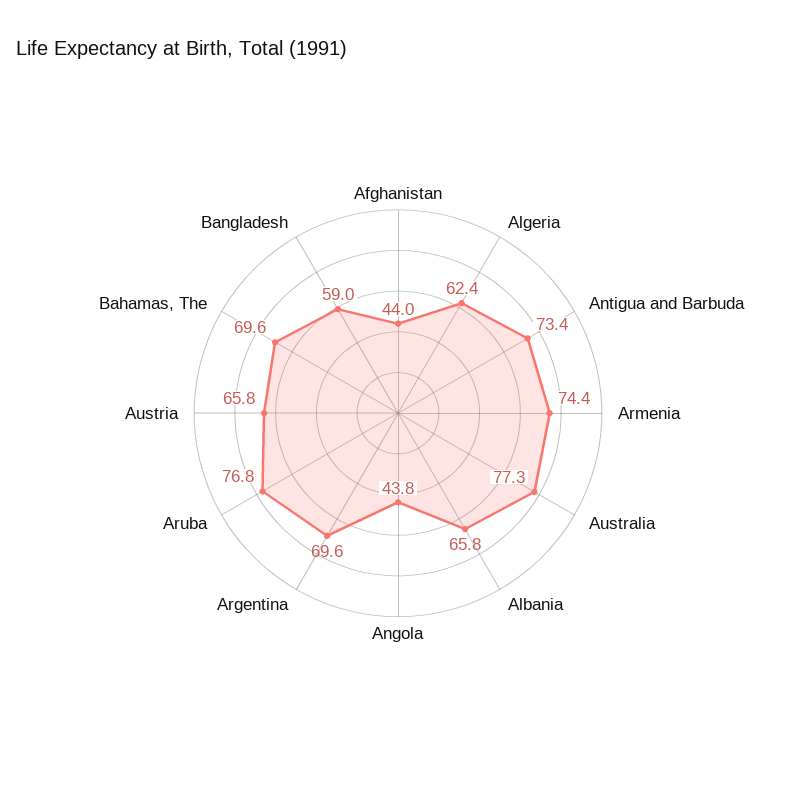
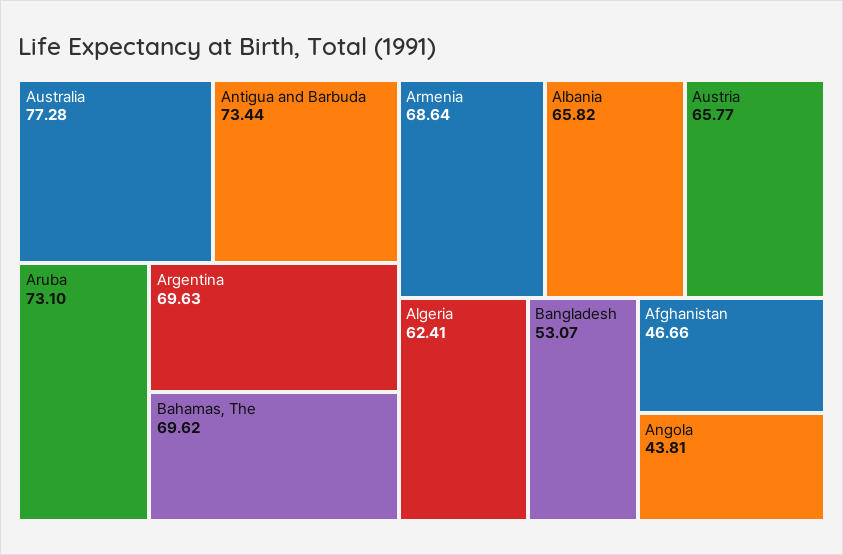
  {
-   "Afghanistan": 44,
+   "Afghanistan": 46.66,
    "Algeria": 62.41,
    "Antigua and Barbuda": 73.44,
-   "Armenia": 74.4,
+   "Armenia": 68.64,
    "Australia": 77.28,
    "Albania": 65.82,
    "Angola": 43.81,
    "Argentina": 69.63,
-   "Aruba": 76.8,
+   "Aruba": 73.1,
    "Austria": 65.77,
    "Bahamas, The": 69.62,
-   "Bangladesh": 59
+   "Bangladesh": 53.07
  }

